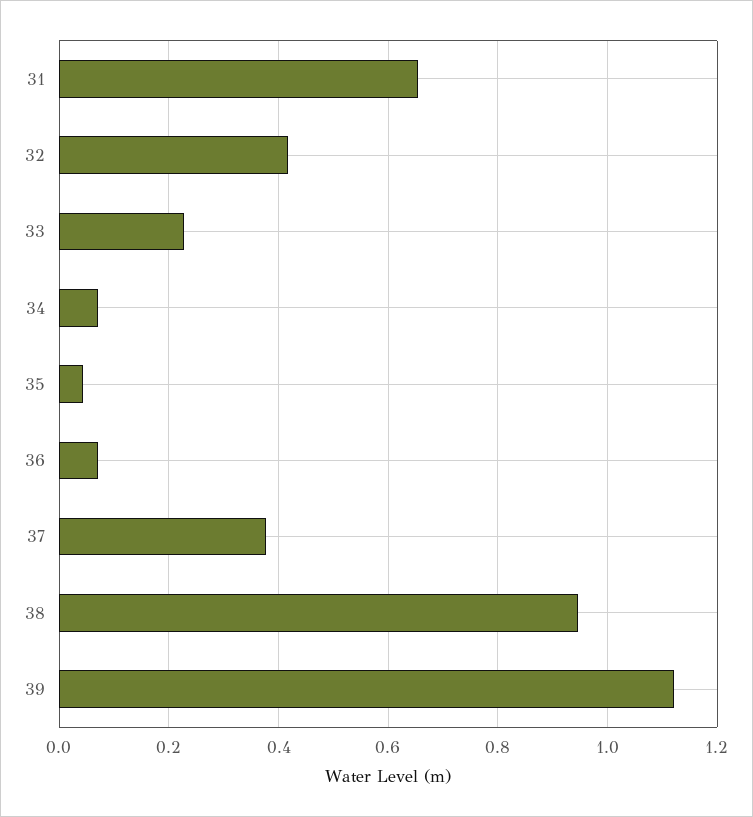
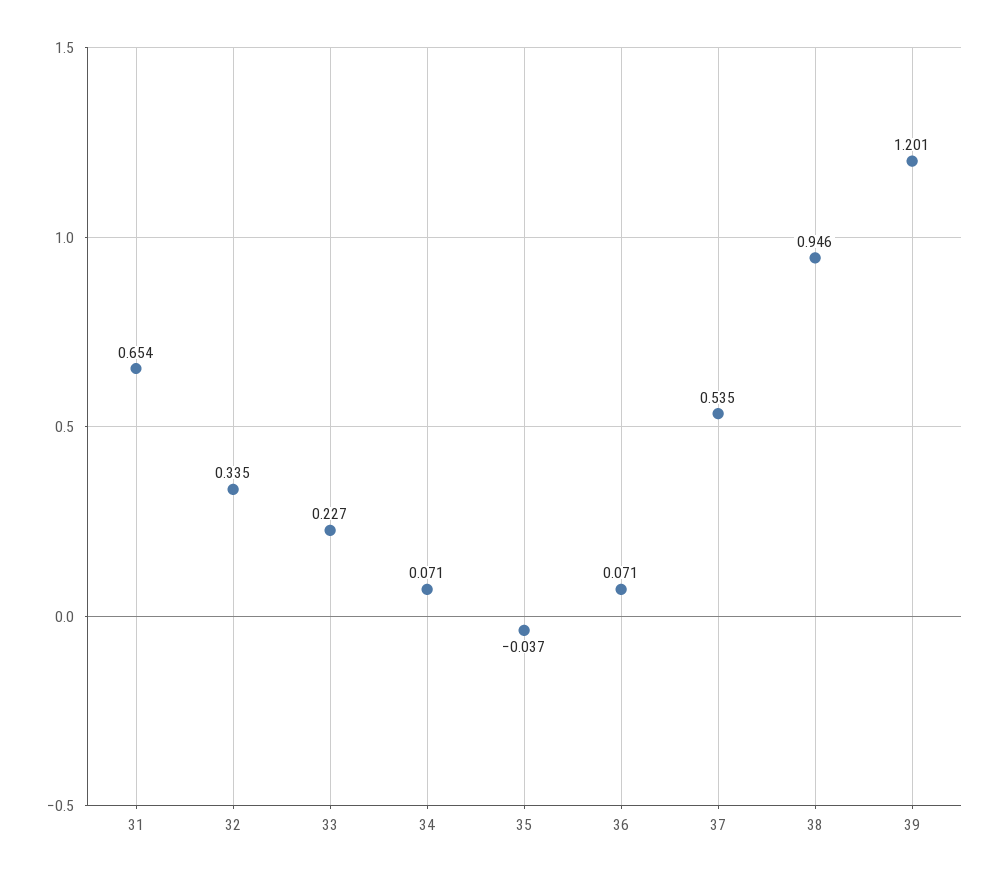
  {
    "31": 0.654,
-   "32": 0.42,
+   "32": 0.335,
    "33": 0.227,
    "34": 0.071,
-   "35": 0.04,
+   "35": -0.037,
    "36": 0.071,
-   "37": 0.38,
+   "37": 0.535,
    "38": 0.946,
-   "39": 1.12
+   "39": 1.201
  }

